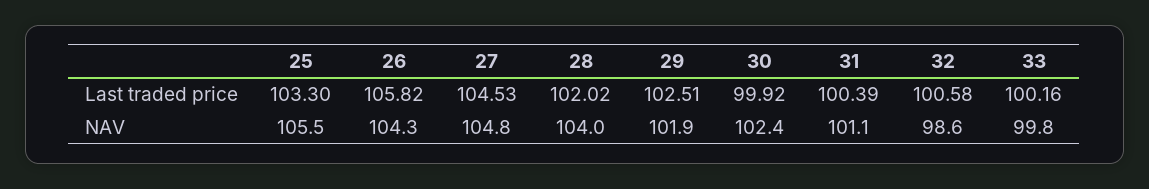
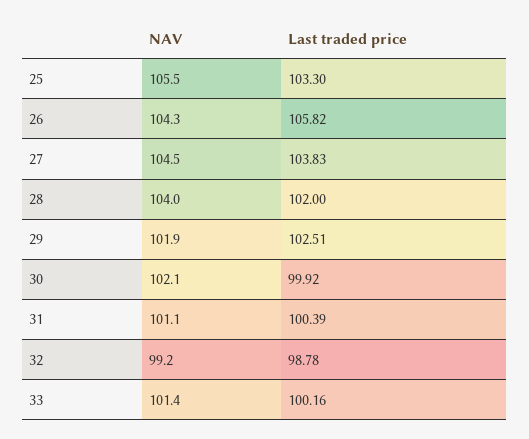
  {
    "25": {
      "Last traded price": 103.3,
      "NAV": 105.5
    },
    "26": {
      "Last traded price": 105.82,
      "NAV": 104.3
    },
    "27": {
-     "Last traded price": 104.53,
+     "Last traded price": 103.83,
-     "NAV": 104.8
+     "NAV": 104.5
    },
    "28": {
-     "Last traded price": 102.02,
+     "Last traded price": 102,
      "NAV": 104
    },
    "29": {
      "Last traded price": 102.51,
      "NAV": 101.9
    },
    "30": {
      "Last traded price": 99.92,
-     "NAV": 102.4
+     "NAV": 102.1
    },
    "31": {
      "Last traded price": 100.39,
      "NAV": 101.1
    },
    "32": {
-     "Last traded price": 100.58,
+     "Last traded price": 98.78,
-     "NAV": 98.6
+     "NAV": 99.2
    },
    "33": {
      "Last traded price": 100.16,
-     "NAV": 99.8
+     "NAV": 101.4
    }
  }

